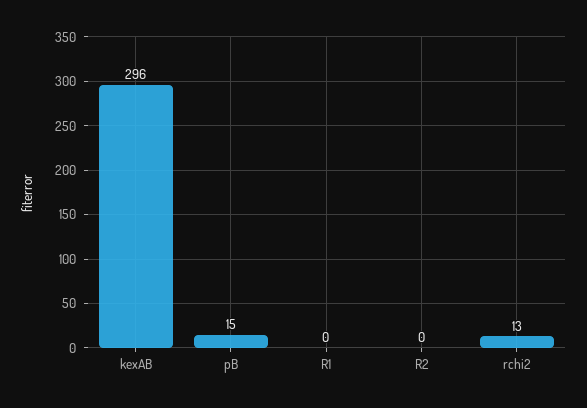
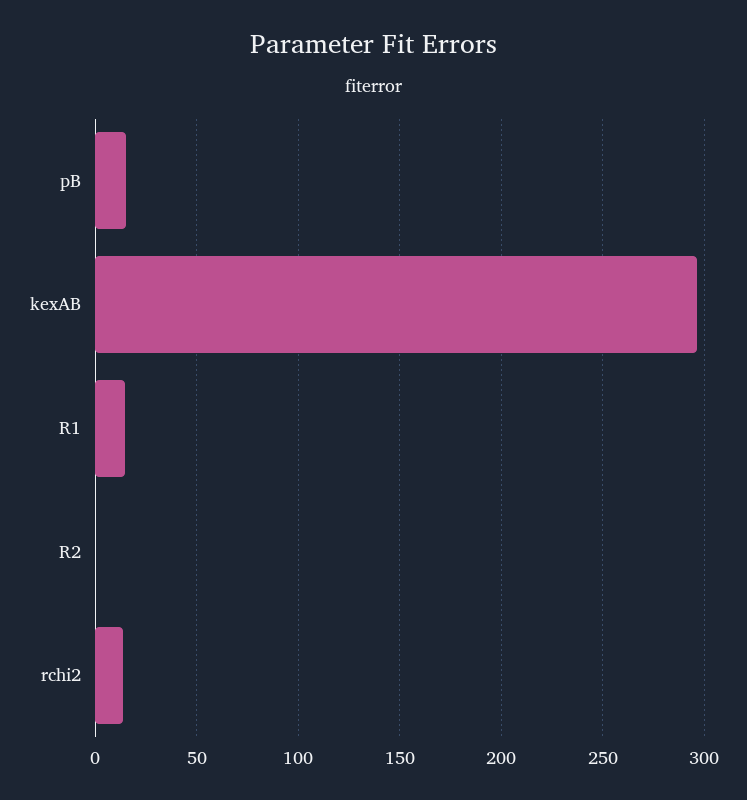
  {
    "kexAB": 296,
    "pB": 15,
-   "R1": 0,
+   "R1": 15,
    "R2": 0,
    "rchi2": 13
  }

